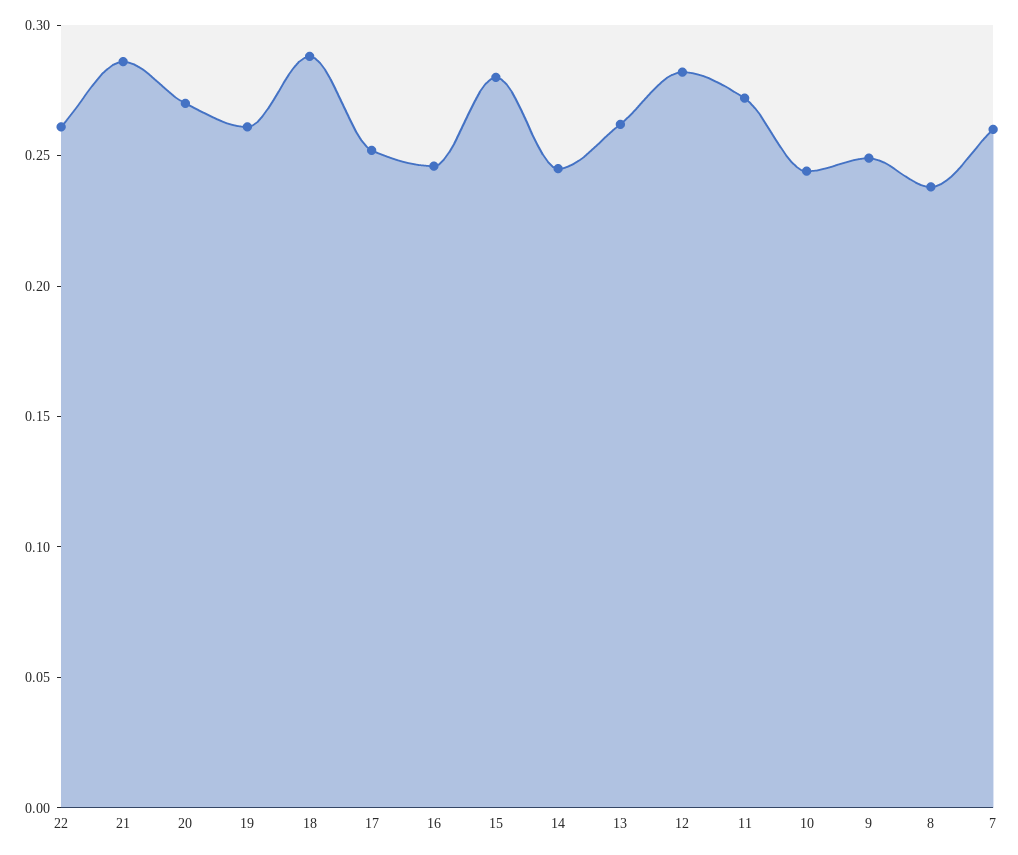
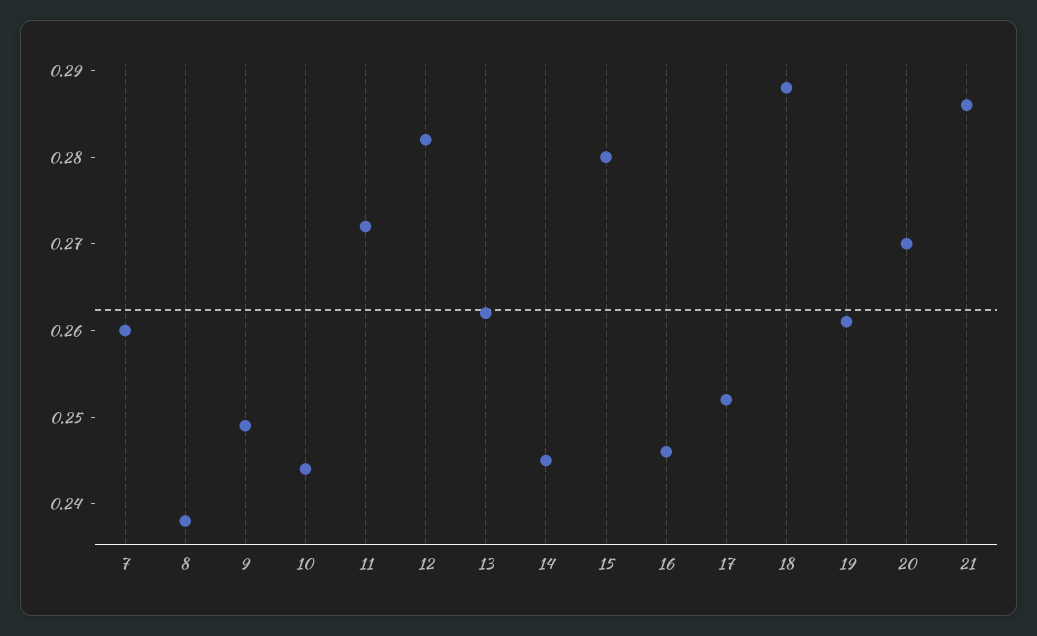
  {
-   "22": 0.26,
    "21": 0.286,
    "20": 0.27,
    "19": 0.261,
    "18": 0.288,
    "17": 0.252,
    "16": 0.246,
    "15": 0.28,
    "14": 0.245,
    "13": 0.262,
    "12": 0.282,
    "11": 0.272,
    "10": 0.244,
    "9": 0.249,
    "8": 0.238,
    "7": 0.26
  }

